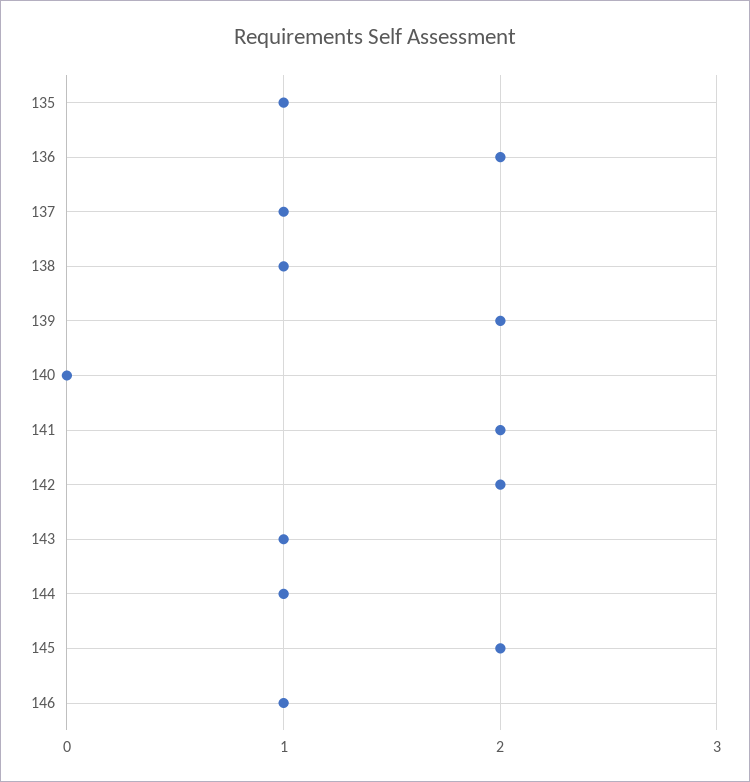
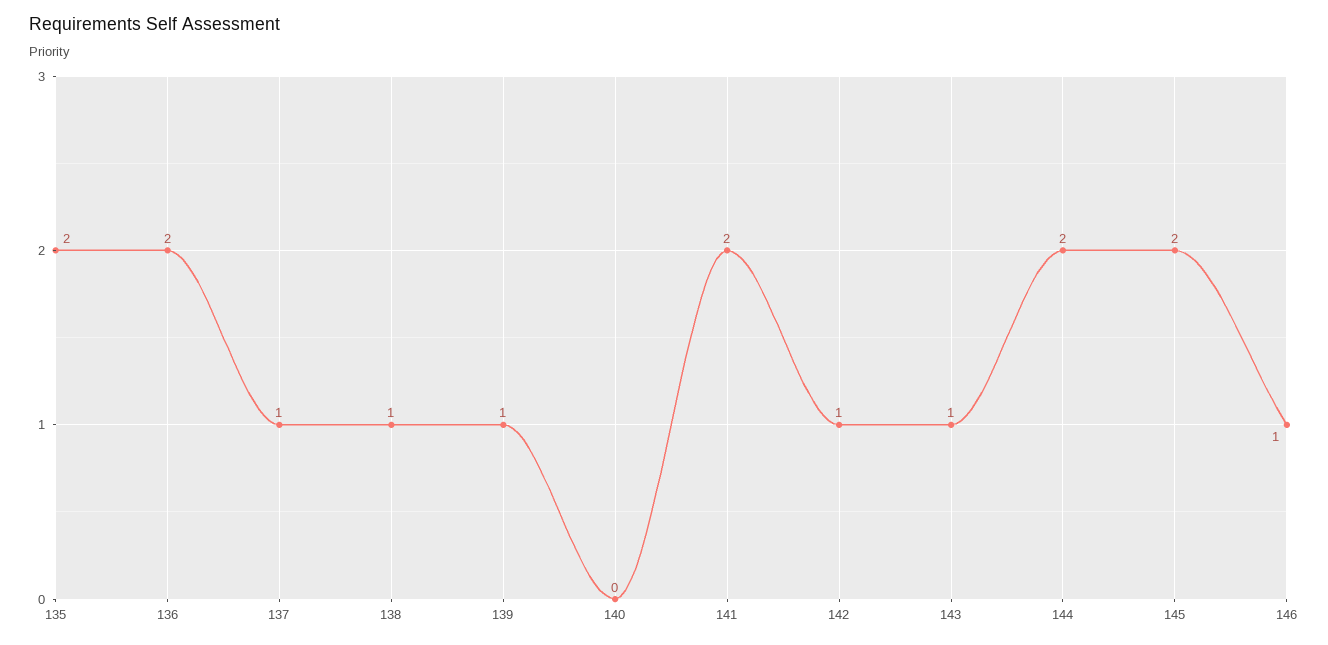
  {
-   "135": 1,
+   "135": 2,
    "136": 2,
    "137": 1,
    "138": 1,
-   "139": 2,
+   "139": 1,
    "140": 0,
    "141": 2,
-   "142": 2,
+   "142": 1,
    "143": 1,
-   "144": 1,
+   "144": 2,
    "145": 2,
    "146": 1
  }

